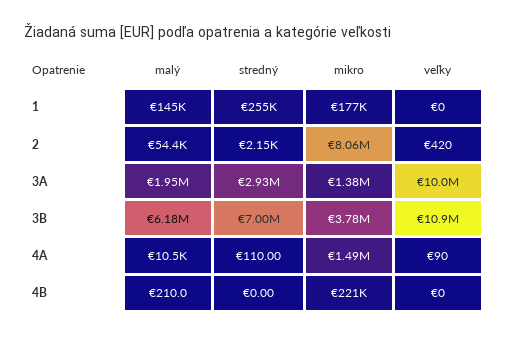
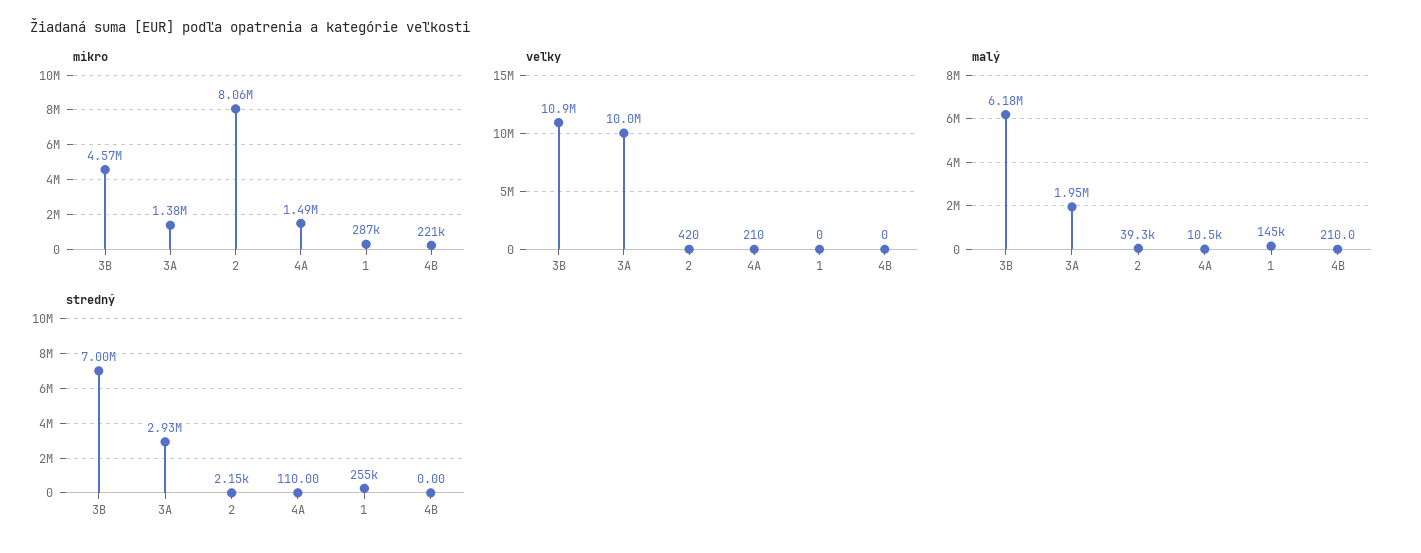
  {
    "malý": {
      "1": 145000,
-     "2": 54400,
+     "2": 39300,
      "3A": 1950000,
      "3B": 6180000,
      "4A": 10500,
      "4B": 210
    },
    "stredný": {
      "1": 255000,
      "2": 2150,
      "3A": 2930000,
      "3B": 7000000,
      "4A": 110,
      "4B": 0
    },
    "mikro": {
-     "1": 177000,
+     "1": 287000,
      "2": 8060000,
      "3A": 1380000,
-     "3B": 3780000,
+     "3B": 4570000,
      "4A": 1490000,
      "4B": 221000
    },
    "veľky": {
      "1": 0,
      "2": 420,
      "3A": 10000000,
      "3B": 10900000,
-     "4A": 90,
+     "4A": 210,
      "4B": 0
    }
  }

